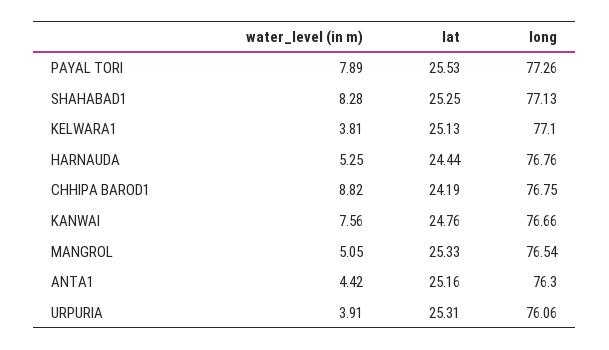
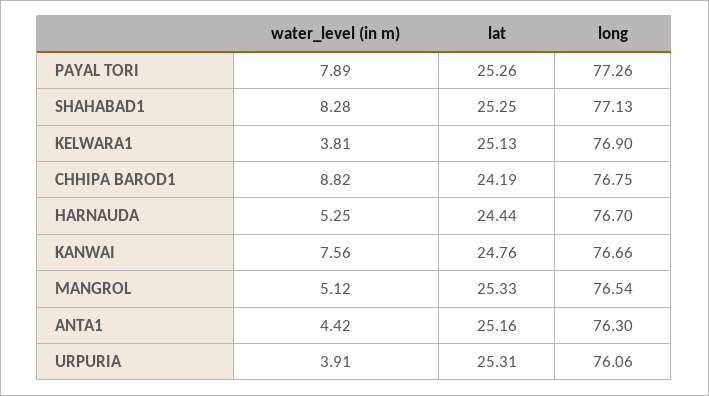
  {
    "water_level (in m)": {
      "PAYAL TORI": 7.89,
      "SHAHABAD1": 8.28,
      "KELWARA1": 3.81,
      "HARNAUDA": 5.25,
      "CHHIPA BAROD1": 8.82,
      "KANWAI": 7.56,
-     "MANGROL": 5.05,
+     "MANGROL": 5.12,
      "ANTA1": 4.42,
      "URPURIA": 3.91
    },
    "lat": {
-     "PAYAL TORI": 25.53,
+     "PAYAL TORI": 25.26,
      "SHAHABAD1": 25.25,
      "KELWARA1": 25.13,
      "HARNAUDA": 24.44,
      "CHHIPA BAROD1": 24.19,
      "KANWAI": 24.76,
      "MANGROL": 25.33,
      "ANTA1": 25.16,
      "URPURIA": 25.31
    },
    "long": {
      "PAYAL TORI": 77.26,
      "SHAHABAD1": 77.13,
-     "KELWARA1": 77.1,
+     "KELWARA1": 76.9,
-     "HARNAUDA": 76.76,
+     "HARNAUDA": 76.7,
      "CHHIPA BAROD1": 76.75,
      "KANWAI": 76.66,
      "MANGROL": 76.54,
      "ANTA1": 76.3,
      "URPURIA": 76.06
    }
  }

